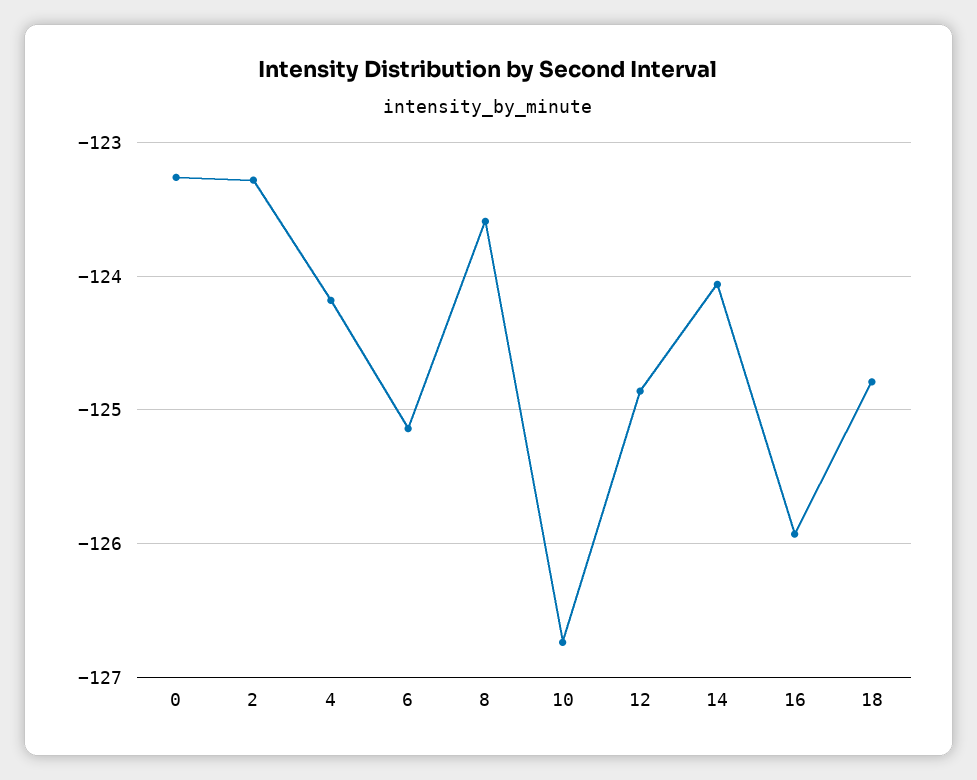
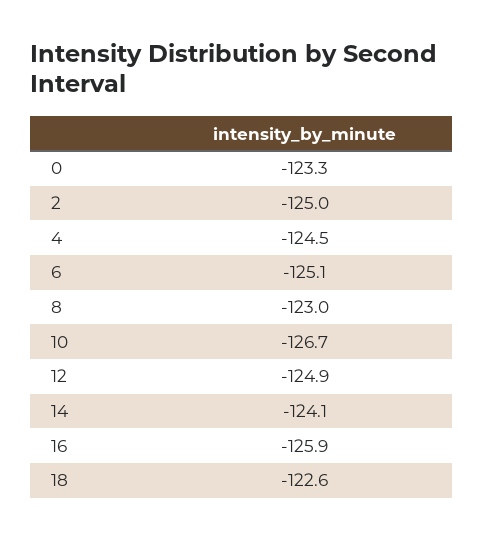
  {
    "0": -123.3,
-   "2": -123.3,
+   "2": -125,
-   "4": -124.2,
+   "4": -124.5,
    "6": -125.1,
-   "8": -123.6,
+   "8": -123,
    "10": -126.7,
    "12": -124.9,
    "14": -124.1,
    "16": -125.9,
-   "18": -124.8
+   "18": -122.6
  }

